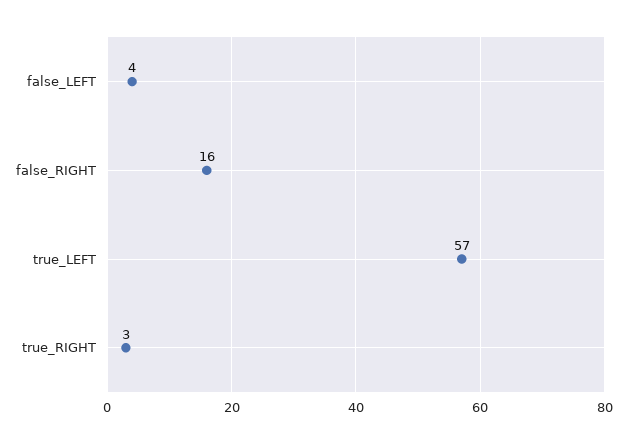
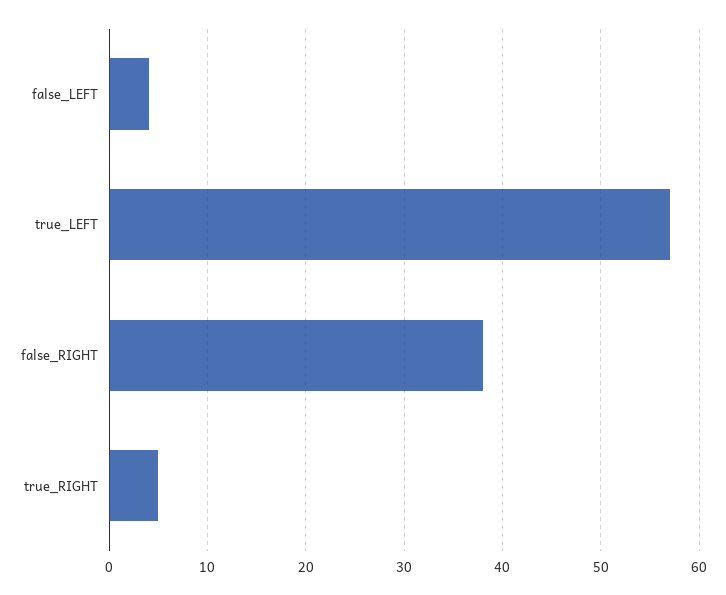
  {
    "false_LEFT": 4,
-   "false_RIGHT": 16,
+   "false_RIGHT": 38,
    "true_LEFT": 57,
-   "true_RIGHT": 3
+   "true_RIGHT": 5
  }

